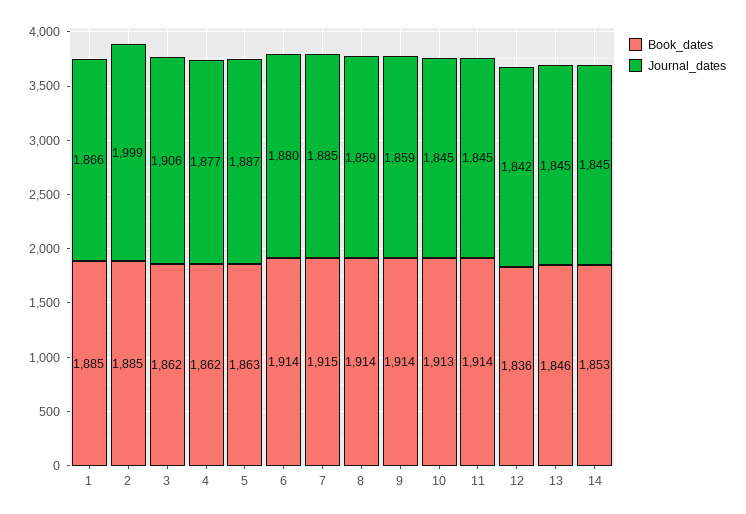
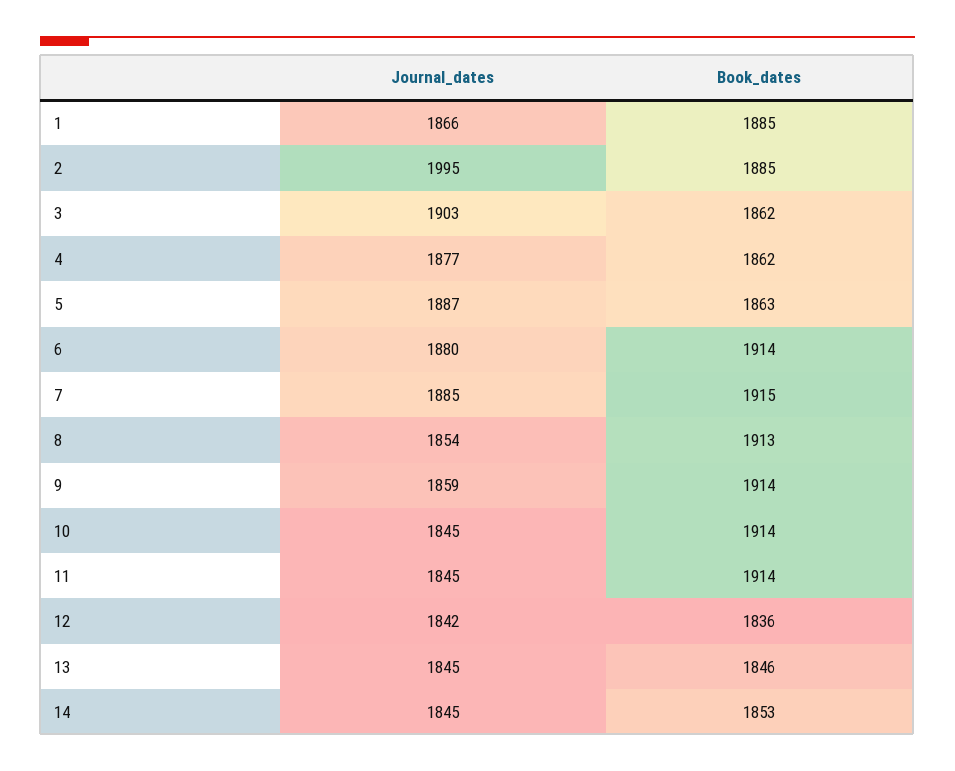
  {
    "Book_dates": {
      "1": 1885,
      "2": 1885,
      "3": 1862,
      "4": 1862,
      "5": 1863,
      "6": 1914,
      "7": 1915,
-     "8": 1914,
+     "8": 1913,
      "9": 1914,
-     "10": 1913,
+     "10": 1914,
      "11": 1914,
      "12": 1836,
      "13": 1846,
      "14": 1853
    },
    "Journal_dates": {
      "1": 1866,
-     "2": 1999,
+     "2": 1995,
-     "3": 1906,
+     "3": 1903,
      "4": 1877,
      "5": 1887,
      "6": 1880,
      "7": 1885,
-     "8": 1859,
+     "8": 1854,
      "9": 1859,
      "10": 1845,
      "11": 1845,
      "12": 1842,
      "13": 1845,
      "14": 1845
    }
  }

